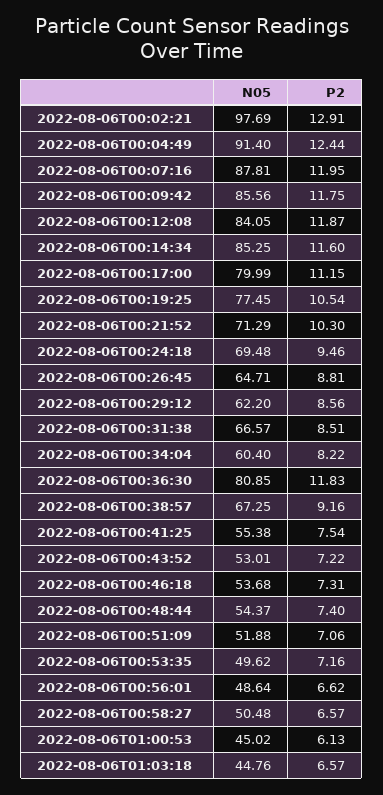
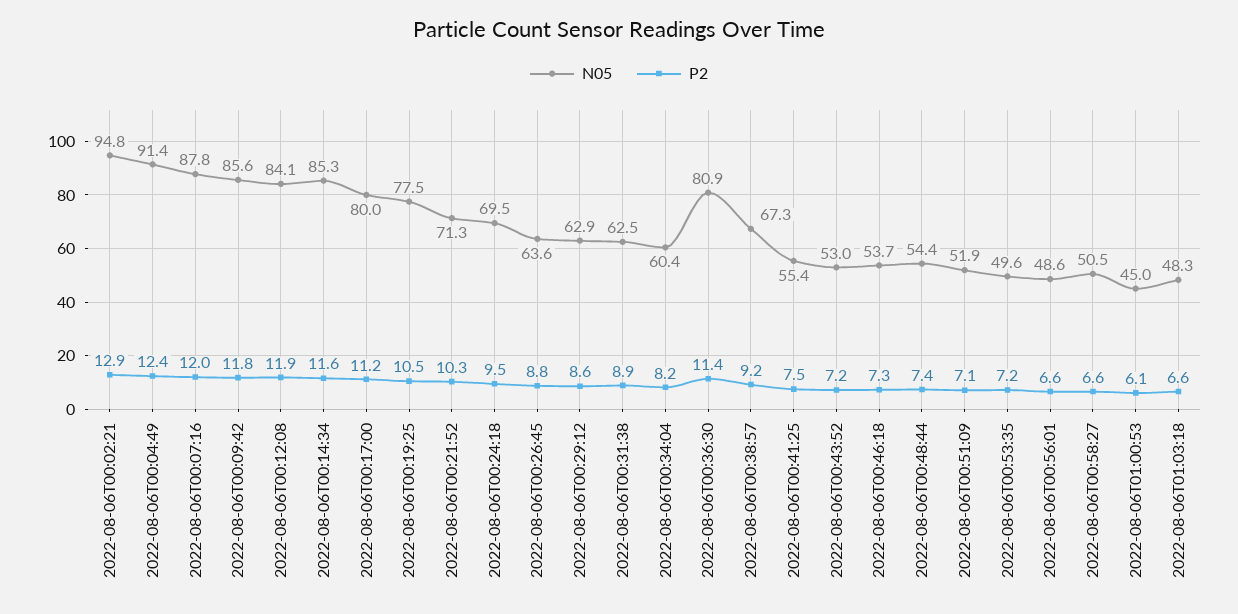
  {
    "N05": {
-     "2022-08-06T00:02:21": 97.69,
+     "2022-08-06T00:02:21": 94.8,
      "2022-08-06T00:04:49": 91.4,
      "2022-08-06T00:07:16": 87.81,
      "2022-08-06T00:09:42": 85.56,
      "2022-08-06T00:12:08": 84.05,
      "2022-08-06T00:14:34": 85.25,
      "2022-08-06T00:17:00": 79.99,
      "2022-08-06T00:19:25": 77.45,
      "2022-08-06T00:21:52": 71.29,
      "2022-08-06T00:24:18": 69.48,
-     "2022-08-06T00:26:45": 64.71,
+     "2022-08-06T00:26:45": 63.6,
-     "2022-08-06T00:29:12": 62.2,
+     "2022-08-06T00:29:12": 62.9,
-     "2022-08-06T00:31:38": 66.57,
+     "2022-08-06T00:31:38": 62.5,
      "2022-08-06T00:34:04": 60.4,
      "2022-08-06T00:36:30": 80.85,
      "2022-08-06T00:38:57": 67.25,
      "2022-08-06T00:41:25": 55.38,
      "2022-08-06T00:43:52": 53.01,
      "2022-08-06T00:46:18": 53.68,
      "2022-08-06T00:48:44": 54.37,
      "2022-08-06T00:51:09": 51.88,
      "2022-08-06T00:53:35": 49.62,
      "2022-08-06T00:56:01": 48.64,
      "2022-08-06T00:58:27": 50.48,
      "2022-08-06T01:00:53": 45.02,
-     "2022-08-06T01:03:18": 44.76
+     "2022-08-06T01:03:18": 48.3
    },
    "P2": {
      "2022-08-06T00:02:21": 12.91,
      "2022-08-06T00:04:49": 12.44,
      "2022-08-06T00:07:16": 11.95,
      "2022-08-06T00:09:42": 11.75,
      "2022-08-06T00:12:08": 11.87,
      "2022-08-06T00:14:34": 11.6,
      "2022-08-06T00:17:00": 11.15,
      "2022-08-06T00:19:25": 10.54,
      "2022-08-06T00:21:52": 10.3,
      "2022-08-06T00:24:18": 9.46,
      "2022-08-06T00:26:45": 8.81,
      "2022-08-06T00:29:12": 8.56,
-     "2022-08-06T00:31:38": 8.51,
+     "2022-08-06T00:31:38": 8.9,
      "2022-08-06T00:34:04": 8.22,
-     "2022-08-06T00:36:30": 11.83,
+     "2022-08-06T00:36:30": 11.4,
      "2022-08-06T00:38:57": 9.16,
      "2022-08-06T00:41:25": 7.54,
      "2022-08-06T00:43:52": 7.22,
      "2022-08-06T00:46:18": 7.31,
      "2022-08-06T00:48:44": 7.4,
      "2022-08-06T00:51:09": 7.06,
      "2022-08-06T00:53:35": 7.16,
      "2022-08-06T00:56:01": 6.62,
      "2022-08-06T00:58:27": 6.57,
      "2022-08-06T01:00:53": 6.13,
      "2022-08-06T01:03:18": 6.57
    }
  }

